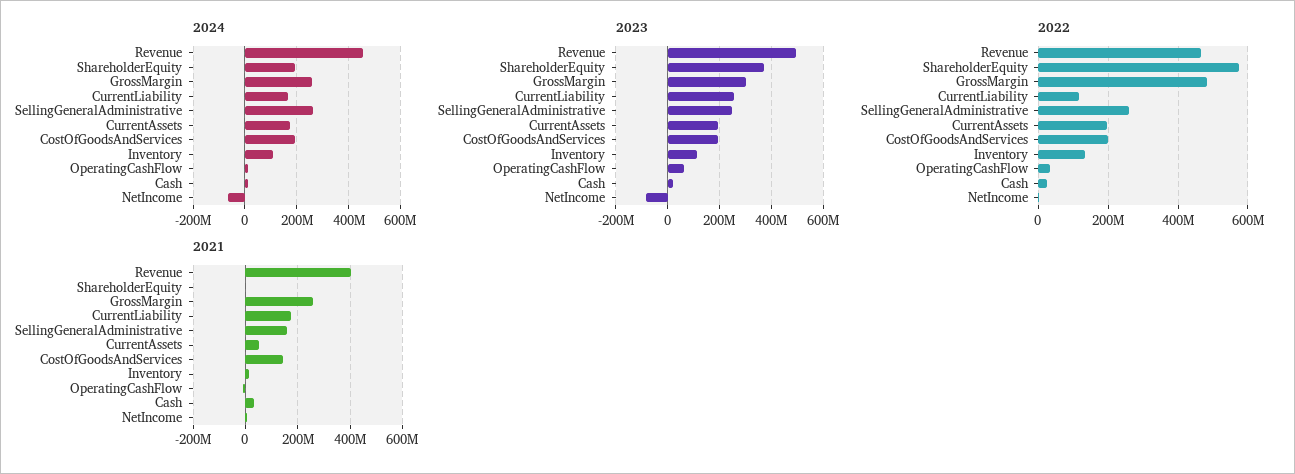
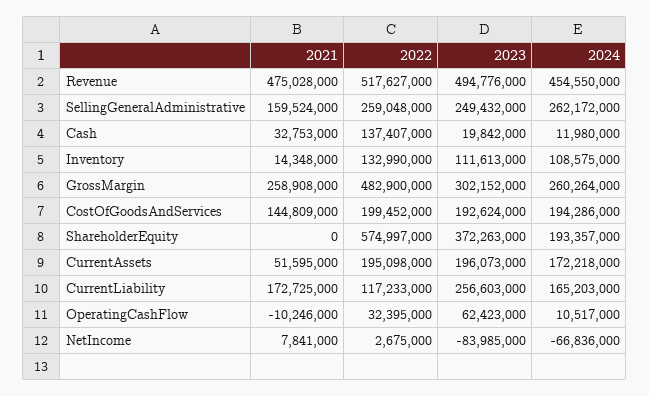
  {
    "2024": {
      "Revenue": 454550000,
      "ShareholderEquity": 193357000,
      "GrossMargin": 260264000,
      "CurrentLiability": 165203000,
      "SellingGeneralAdministrative": 262172000,
      "CurrentAssets": 172218000,
      "CostOfGoodsAndServices": 194286000,
      "Inventory": 108575000,
      "OperatingCashFlow": 10517000,
      "Cash": 11980000,
      "NetIncome": -66836000
    },
    "2023": {
      "Revenue": 494776000,
      "ShareholderEquity": 372263000,
      "GrossMargin": 302152000,
      "CurrentLiability": 256603000,
      "SellingGeneralAdministrative": 249432000,
      "CurrentAssets": 196073000,
      "CostOfGoodsAndServices": 192624000,
      "Inventory": 111613000,
      "OperatingCashFlow": 62423000,
      "Cash": 19842000,
      "NetIncome": -83985000
    },
    "2022": {
-     "Revenue": 460000000,
+     "Revenue": 517627000,
      "ShareholderEquity": 574997000,
      "GrossMargin": 482900000,
      "CurrentLiability": 117233000,
      "SellingGeneralAdministrative": 259048000,
      "CurrentAssets": 195098000,
      "CostOfGoodsAndServices": 199452000,
      "Inventory": 132990000,
      "OperatingCashFlow": 32395000,
-     "Cash": 20000000,
+     "Cash": 137407000,
      "NetIncome": 2675000
    },
    "2021": {
-     "Revenue": 400000000,
+     "Revenue": 475028000,
      "ShareholderEquity": 0,
      "GrossMargin": 258908000,
      "CurrentLiability": 172725000,
      "SellingGeneralAdministrative": 159524000,
      "CurrentAssets": 51595000,
      "CostOfGoodsAndServices": 144809000,
      "Inventory": 14348000,
      "OperatingCashFlow": -10246000,
      "Cash": 32753000,
      "NetIncome": 7841000
    }
  }

